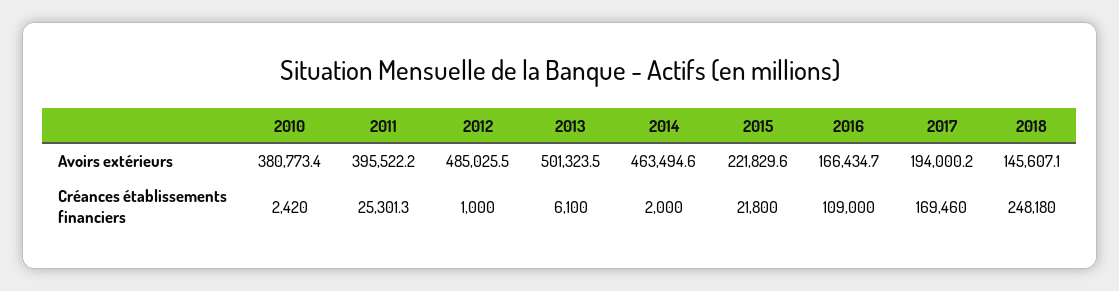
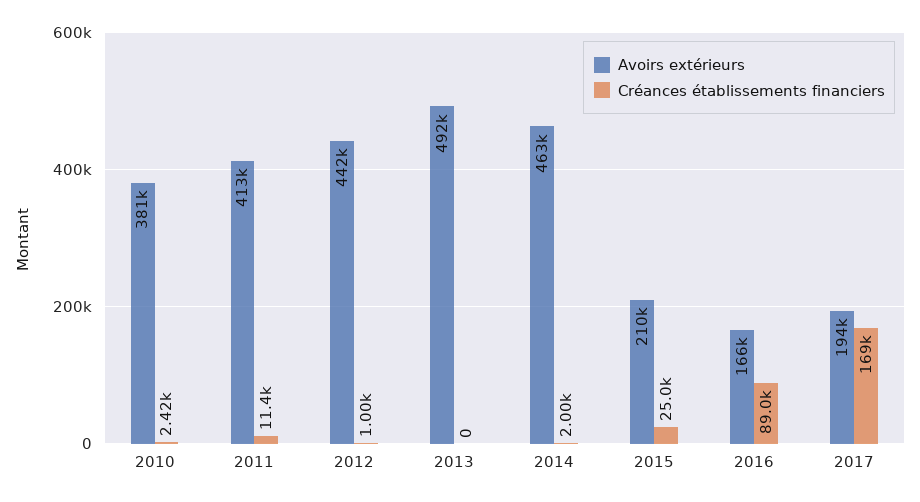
  {
    "Avoirs extérieurs": {
      "2010": 380773.4,
-     "2011": 395522.2,
+     "2011": 413000,
-     "2012": 485025.5,
+     "2012": 442000,
-     "2013": 501323.5,
+     "2013": 492000,
      "2014": 463494.6,
-     "2015": 221829.6,
+     "2015": 210000,
      "2016": 166434.7,
-     "2017": 194000.2,
+     "2017": 194000.2
-     "2018": 145607.1
    },
    "Créances établissements financiers": {
      "2010": 2420,
-     "2011": 25301.3,
+     "2011": 11400,
      "2012": 1000,
-     "2013": 6100,
+     "2013": 0,
      "2014": 2000,
-     "2015": 21800,
+     "2015": 25000,
-     "2016": 109000,
+     "2016": 89000,
-     "2017": 169460,
+     "2017": 169460
-     "2018": 248180
    }
  }

